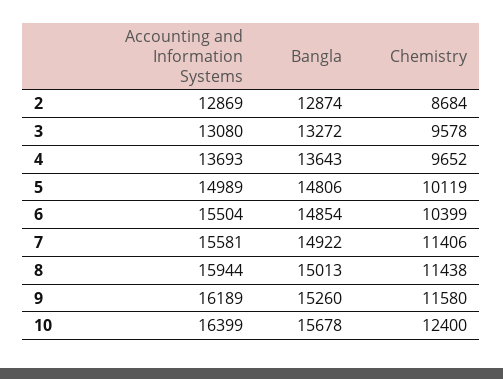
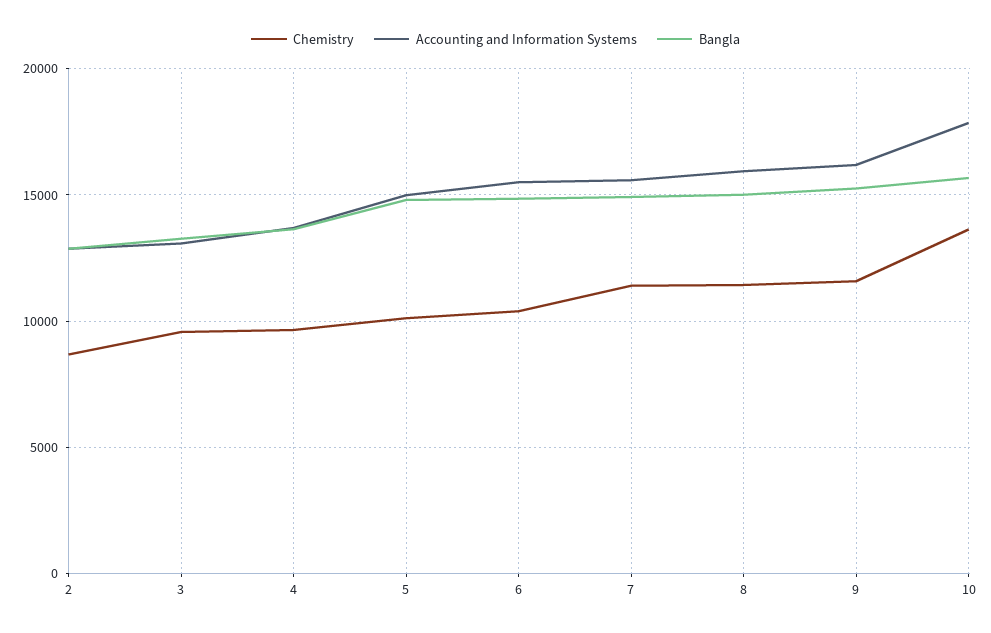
  {
    "Accounting and Information Systems": {
      "2": 12869,
      "3": 13080,
      "4": 13693,
      "5": 14989,
      "6": 15504,
      "7": 15581,
      "8": 15944,
      "9": 16189,
-     "10": 16399
+     "10": 18000
    },
    "Bangla": {
      "2": 12874,
      "3": 13272,
      "4": 13643,
      "5": 14806,
      "6": 14854,
      "7": 14922,
      "8": 15013,
      "9": 15260,
      "10": 15678
    },
    "Chemistry": {
      "2": 8684,
      "3": 9578,
      "4": 9652,
      "5": 10119,
      "6": 10399,
      "7": 11406,
      "8": 11438,
      "9": 11580,
-     "10": 12400
+     "10": 13500
    }
  }

